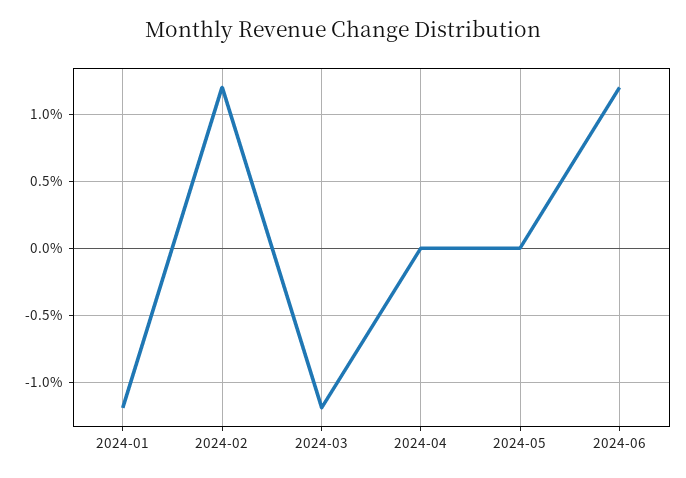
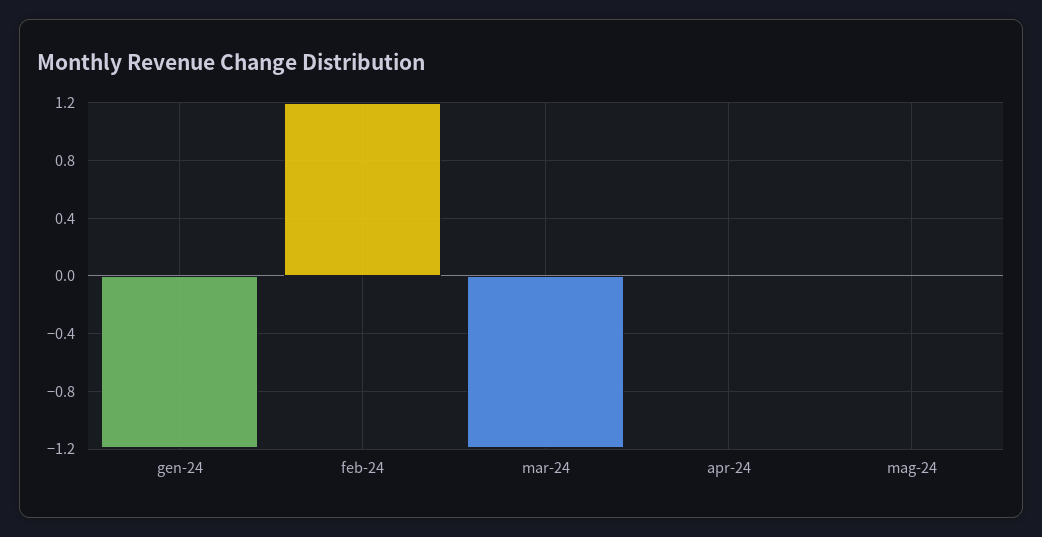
  {
    "2024-01": -1.2,
    "2024-02": 1.2,
    "2024-03": -1.2,
    "2024-04": 0,
-   "2024-05": 0,
+   "2024-05": 0
-   "2024-06": 1.2
  }

